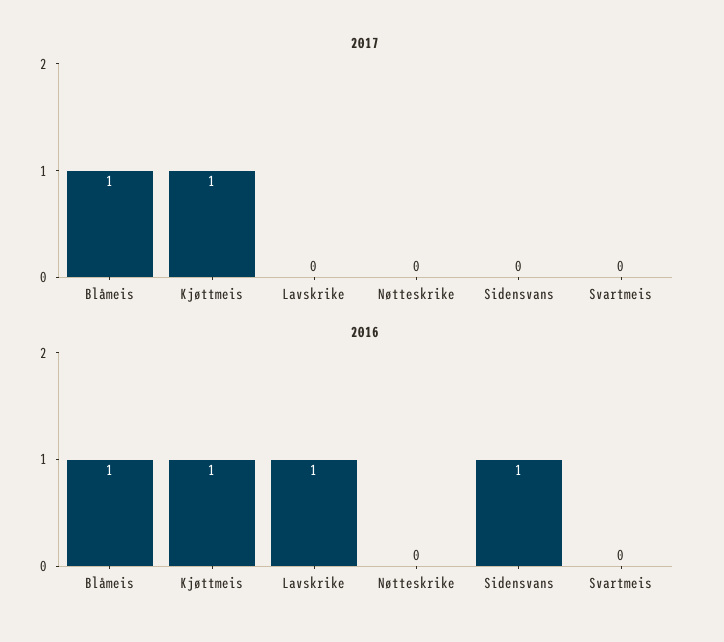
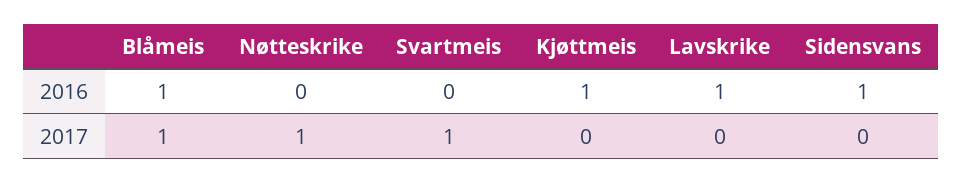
  {
    "2017": {
      "Blåmeis": 1,
-     "Kjøttmeis": 1,
+     "Kjøttmeis": 0,
      "Lavskrike": 0,
-     "Nøtteskrike": 0,
+     "Nøtteskrike": 1,
      "Sidensvans": 0,
-     "Svartmeis": 0
+     "Svartmeis": 1
    },
    "2016": {
      "Blåmeis": 1,
      "Kjøttmeis": 1,
      "Lavskrike": 1,
      "Nøtteskrike": 0,
      "Sidensvans": 1,
      "Svartmeis": 0
    }
  }

